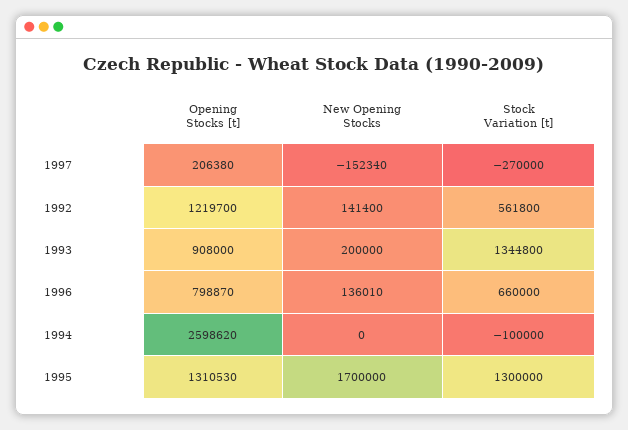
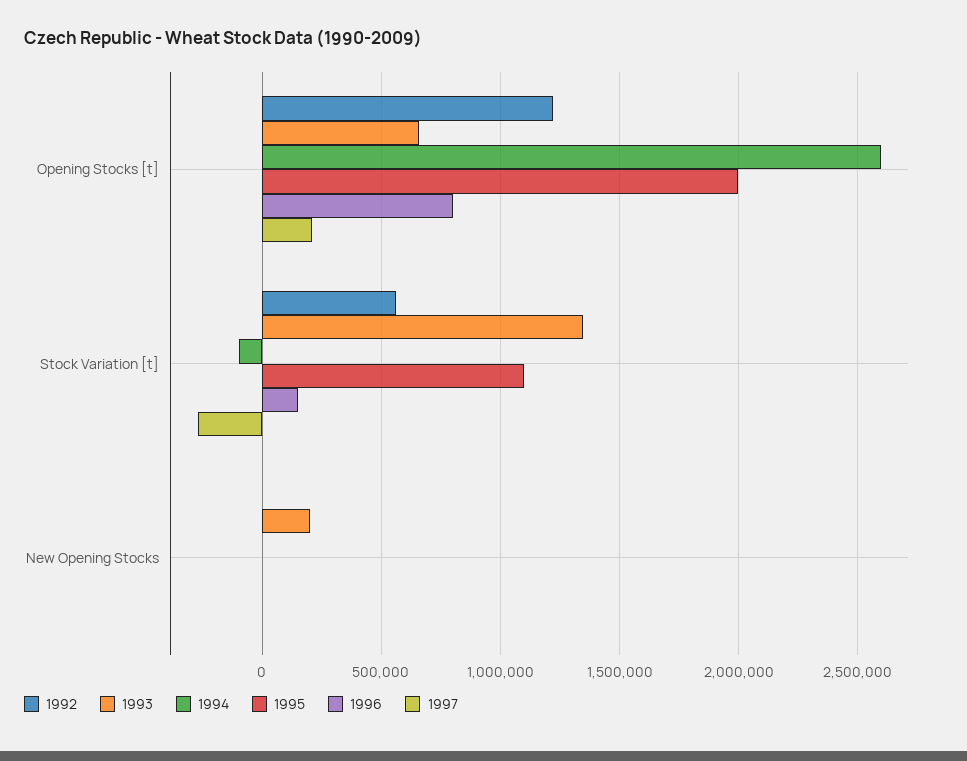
  {
    "1997": {
      "Opening Stocks [t]": 206380,
-     "New Opening Stocks": -152340,
+     "New Opening Stocks": 0,
      "Stock Variation [t]": -270000
    },
    "1992": {
      "Opening Stocks [t]": 1219700,
-     "New Opening Stocks": 141400,
+     "New Opening Stocks": 0,
      "Stock Variation [t]": 561800
    },
    "1993": {
-     "Opening Stocks [t]": 908000,
+     "Opening Stocks [t]": 650000,
      "New Opening Stocks": 200000,
      "Stock Variation [t]": 1344800
    },
    "1996": {
      "Opening Stocks [t]": 798870,
-     "New Opening Stocks": 136010,
+     "New Opening Stocks": 0,
-     "Stock Variation [t]": 660000
+     "Stock Variation [t]": 150000
    },
    "1994": {
      "Opening Stocks [t]": 2598620,
      "New Opening Stocks": 0,
      "Stock Variation [t]": -100000
    },
    "1995": {
-     "Opening Stocks [t]": 1310530,
+     "Opening Stocks [t]": 2000000,
-     "New Opening Stocks": 1700000,
+     "New Opening Stocks": 0,
-     "Stock Variation [t]": 1300000
+     "Stock Variation [t]": 1100000
    }
  }

